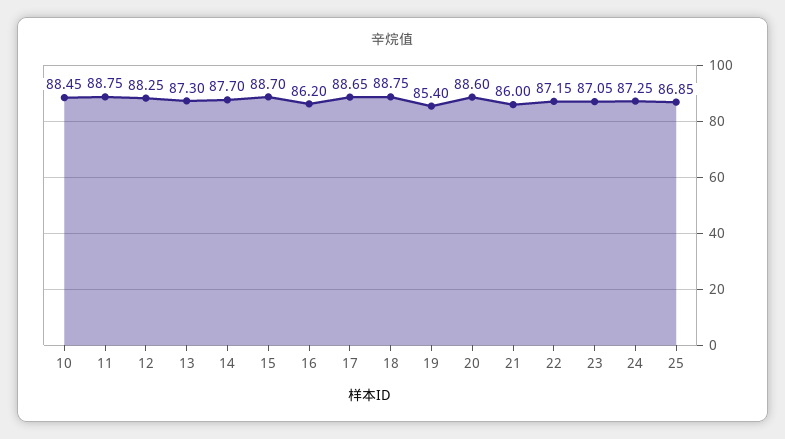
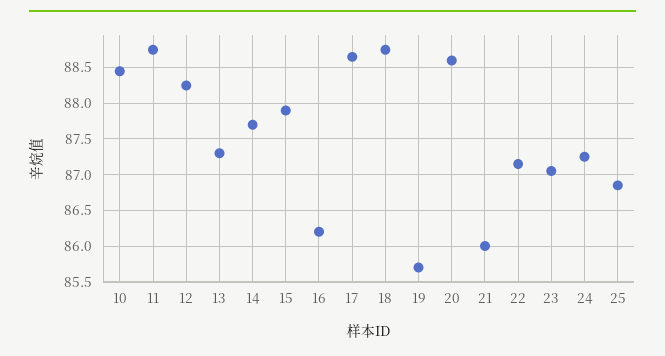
  {
    "10": 88.45,
    "11": 88.75,
    "12": 88.25,
    "13": 87.3,
    "14": 87.7,
-   "15": 88.7,
+   "15": 87.9,
    "16": 86.2,
    "17": 88.65,
    "18": 88.75,
-   "19": 85.4,
+   "19": 85.7,
    "20": 88.6,
    "21": 86,
    "22": 87.15,
    "23": 87.05,
    "24": 87.25,
    "25": 86.85
  }

